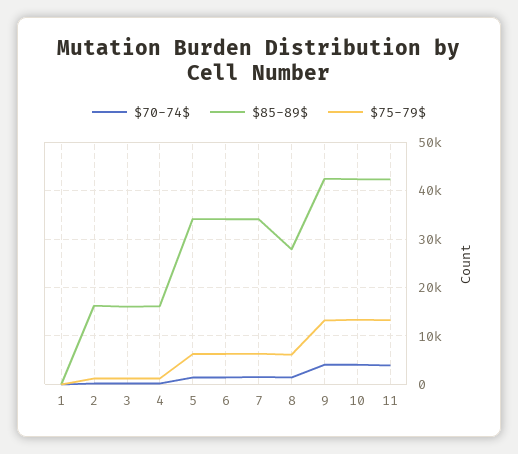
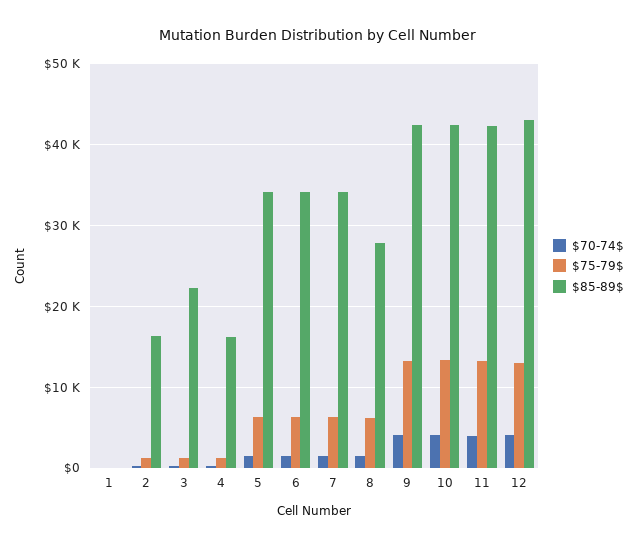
  {
    "$70-74$": {
      "1": 0,
      "2": 0,
      "3": 0,
      "4": 0,
      "5": 1000,
      "6": 1000,
      "7": 2000,
      "8": 1000,
      "9": 4000,
      "10": 4000,
-     "11": 4000
+     "11": 4000,
+     "12": 4000
    },
    "$85-89$": {
      "1": 0,
      "2": 16000,
-     "3": 16000,
+     "3": 22000,
      "4": 16000,
      "5": 34000,
      "6": 34000,
      "7": 34000,
      "8": 28000,
      "9": 42000,
      "10": 42000,
-     "11": 42000
+     "11": 42000,
+     "12": 43000
    },
    "$75-79$": {
      "1": 0,
      "2": 1000,
      "3": 1000,
      "4": 1000,
      "5": 6000,
      "6": 6000,
      "7": 6000,
      "8": 6000,
      "9": 13000,
      "10": 13000,
-     "11": 13000
+     "11": 13000,
+     "12": 13000
    }
  }

